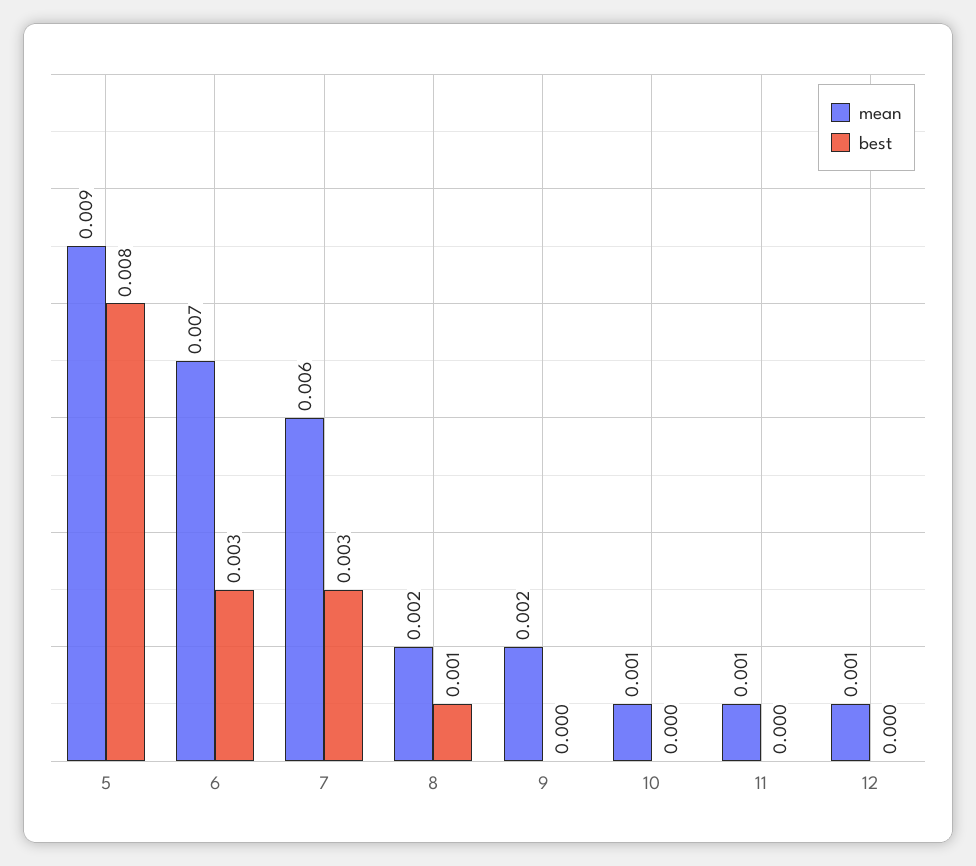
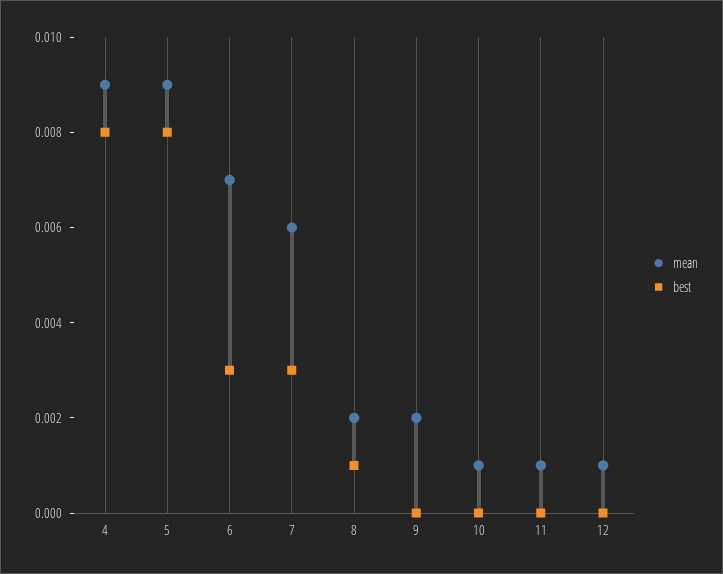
  {
    "mean": {
      "5": 0.009,
      "6": 0.007,
      "7": 0.006,
      "8": 0.002,
      "9": 0.002,
      "10": 0.001,
      "11": 0.001,
-     "12": 0.001
+     "12": 0.001,
+     "4": 0.009
    },
    "best": {
      "5": 0.008,
      "6": 0.003,
      "7": 0.003,
      "8": 0.001,
      "9": 0,
      "10": 0,
      "11": 0,
-     "12": 0
+     "12": 0,
+     "4": 0.008
    }
  }

